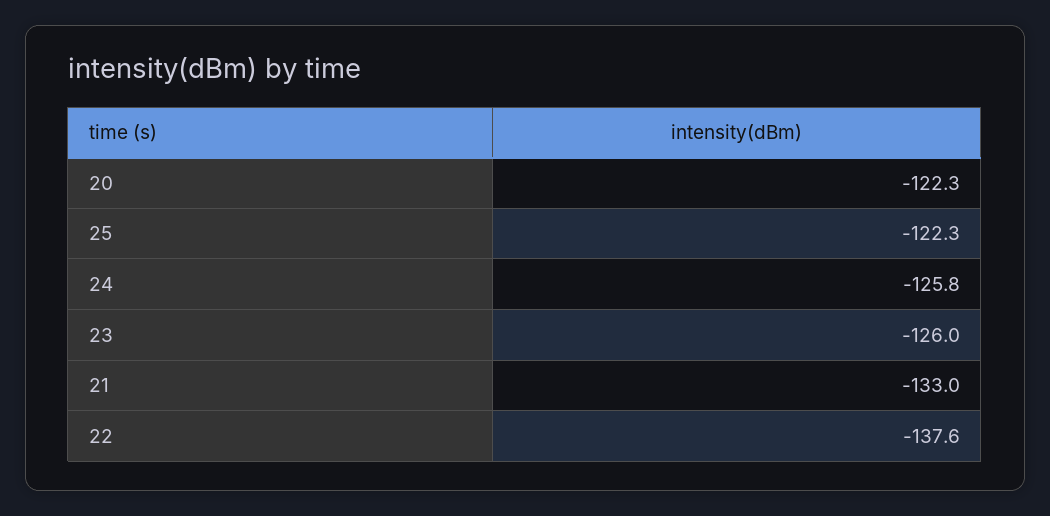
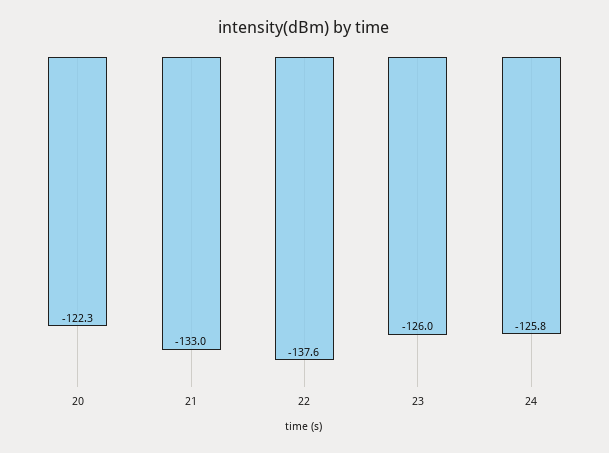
  {
    "20": -122.3,
-   "25": -122.3,
    "24": -125.8,
    "23": -126,
    "21": -133,
    "22": -137.6
  }

